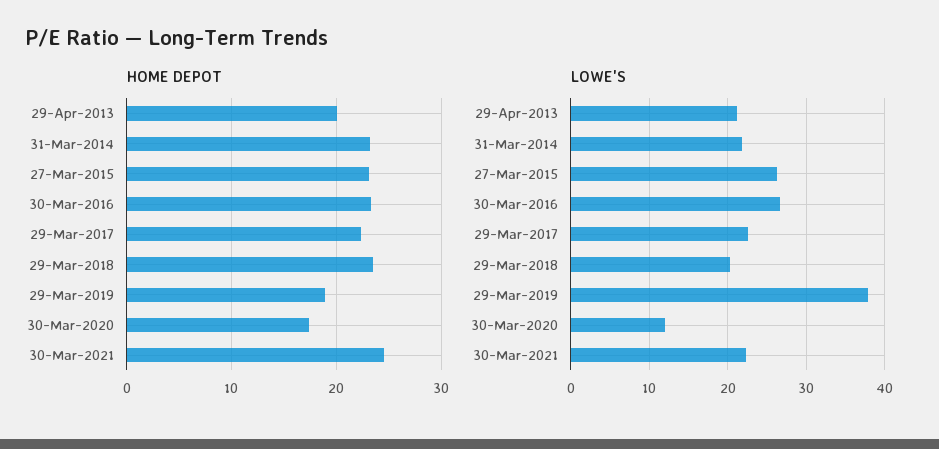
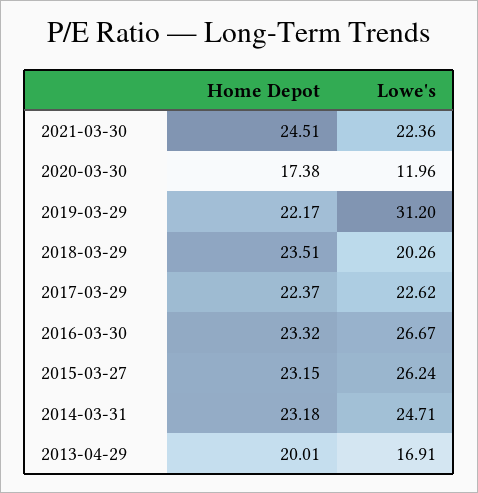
  {
    "HOME DEPOT": {
      "29-Apr-2013": 20.01,
      "31-Mar-2014": 23.18,
      "27-Mar-2015": 23.15,
      "30-Mar-2016": 23.32,
      "29-Mar-2017": 22.37,
      "29-Mar-2018": 23.51,
-     "29-Mar-2019": 19,
+     "29-Mar-2019": 22.17,
      "30-Mar-2020": 17.38,
      "30-Mar-2021": 24.51
    },
    "LOWE'S": {
-     "29-Apr-2013": 21,
+     "29-Apr-2013": 16.91,
-     "31-Mar-2014": 22,
+     "31-Mar-2014": 24.71,
      "27-Mar-2015": 26.24,
      "30-Mar-2016": 26.67,
      "29-Mar-2017": 22.62,
      "29-Mar-2018": 20.26,
-     "29-Mar-2019": 38,
+     "29-Mar-2019": 31.2,
      "30-Mar-2020": 11.96,
      "30-Mar-2021": 22.36
    }
  }

